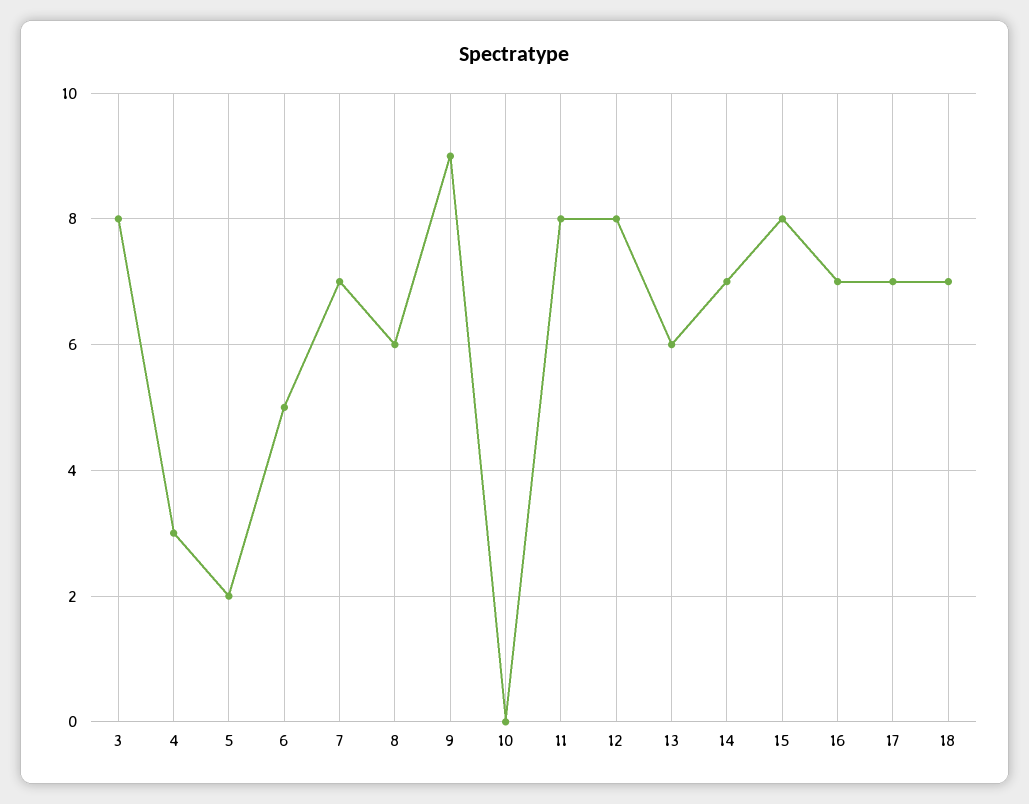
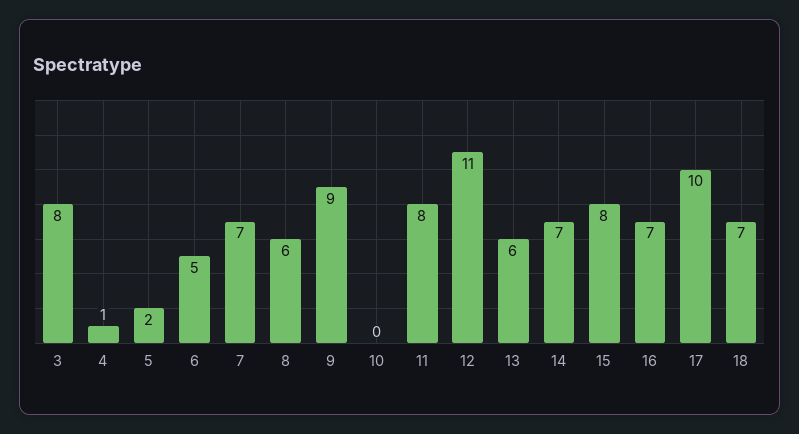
  {
    "3": 8,
-   "4": 3,
+   "4": 1,
    "5": 2,
    "6": 5,
    "7": 7,
    "8": 6,
    "9": 9,
    "10": 0,
    "11": 8,
-   "12": 8,
+   "12": 11,
    "13": 6,
    "14": 7,
    "15": 8,
    "16": 7,
-   "17": 7,
+   "17": 10,
    "18": 7
  }

